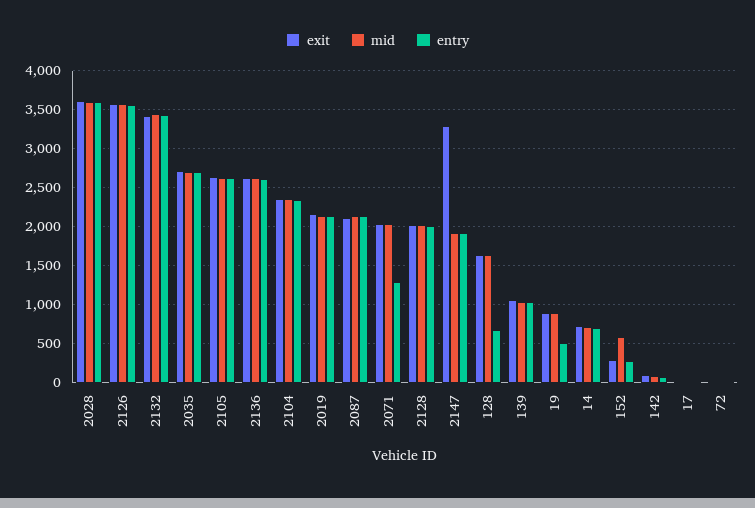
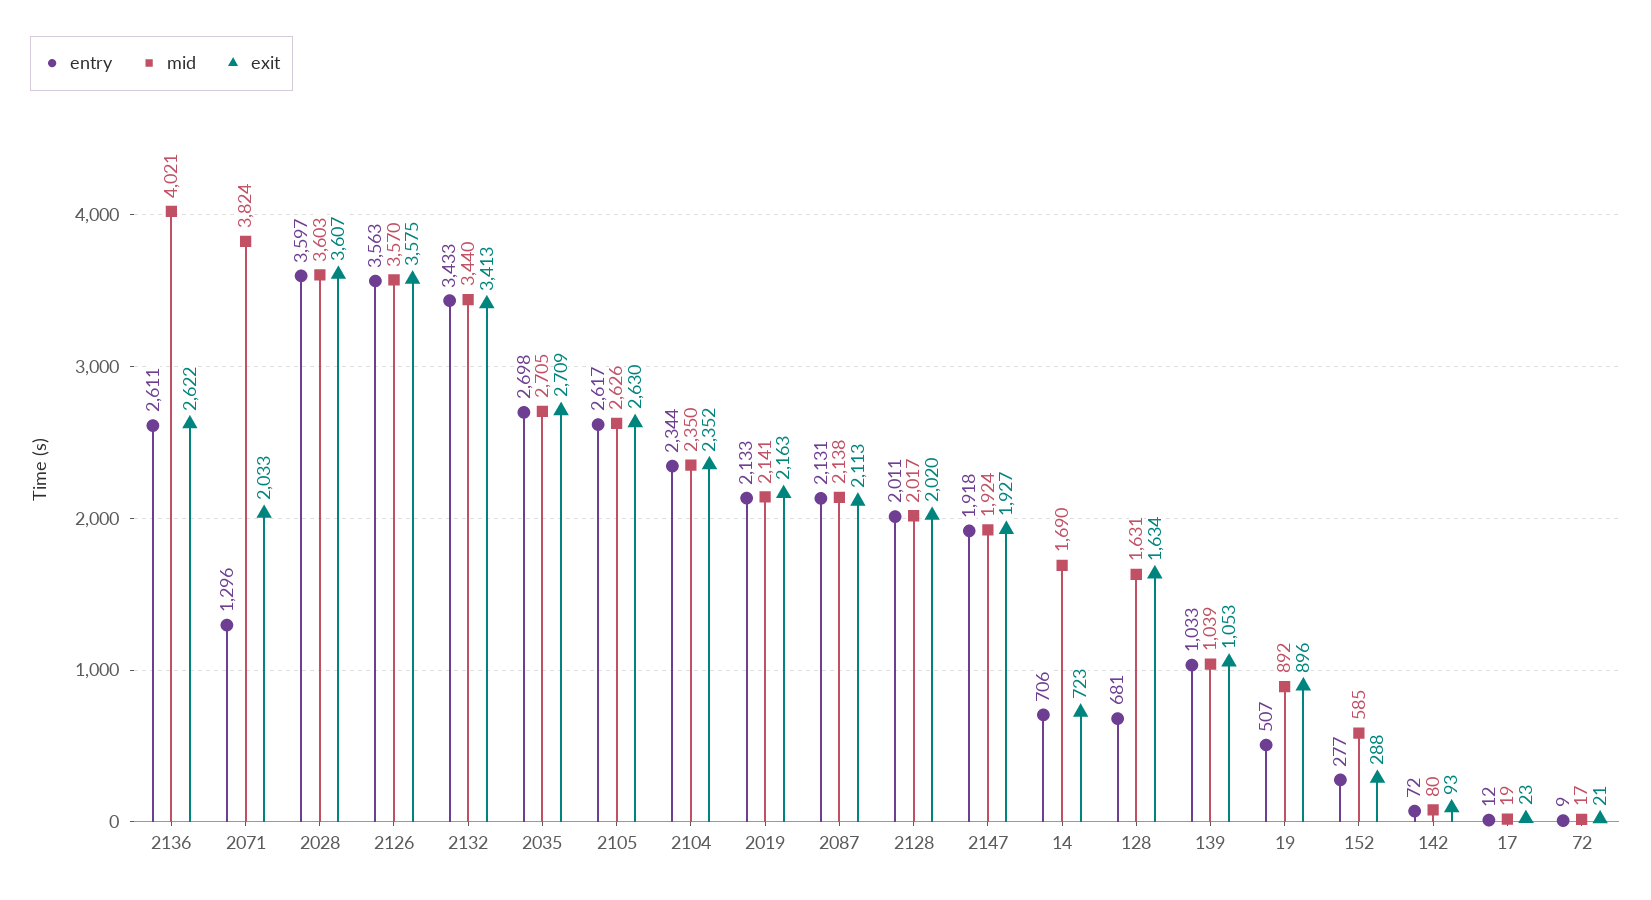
  {
    "exit": {
      "2028": 3607,
      "2126": 3575,
      "2132": 3413,
      "2035": 2709,
      "2105": 2630,
      "2136": 2622,
      "2104": 2352,
      "2019": 2163,
      "2087": 2113,
      "2071": 2033,
      "2128": 2020,
-     "2147": 3300,
+     "2147": 1927,
      "128": 1634,
      "139": 1053,
      "19": 896,
      "14": 723,
      "152": 288,
      "142": 93,
      "17": 23,
      "72": 21
    },
    "mid": {
      "2028": 3603,
      "2126": 3570,
      "2132": 3440,
      "2035": 2705,
      "2105": 2626,
-     "2136": 2600,
+     "2136": 4021,
      "2104": 2350,
      "2019": 2141,
      "2087": 2138,
-     "2071": 2000,
+     "2071": 3824,
      "2128": 2017,
      "2147": 1924,
      "128": 1631,
      "139": 1039,
      "19": 892,
-     "14": 700,
+     "14": 1690,
      "152": 585,
      "142": 80,
      "17": 19,
      "72": 17
    },
    "entry": {
      "2028": 3597,
      "2126": 3563,
      "2132": 3433,
      "2035": 2698,
      "2105": 2617,
      "2136": 2611,
      "2104": 2344,
      "2019": 2133,
      "2087": 2131,
      "2071": 1296,
      "2128": 2011,
      "2147": 1918,
      "128": 681,
      "139": 1033,
      "19": 507,
      "14": 706,
      "152": 277,
      "142": 72,
      "17": 12,
      "72": 9
    }
  }

